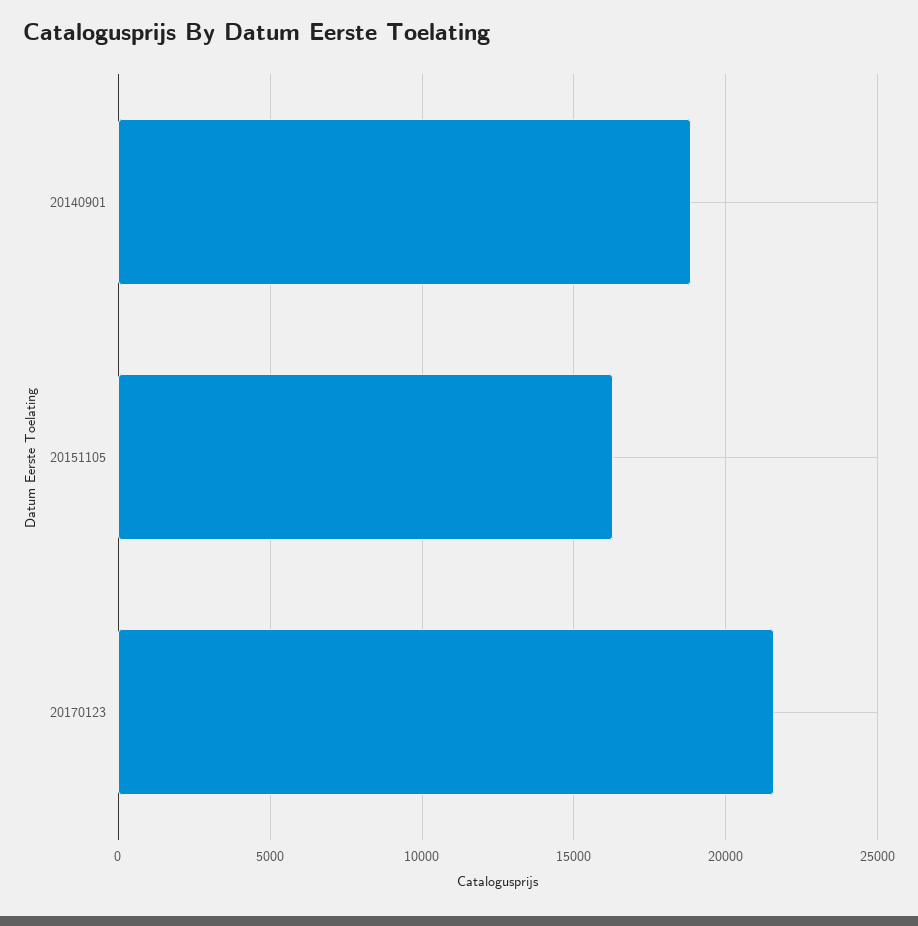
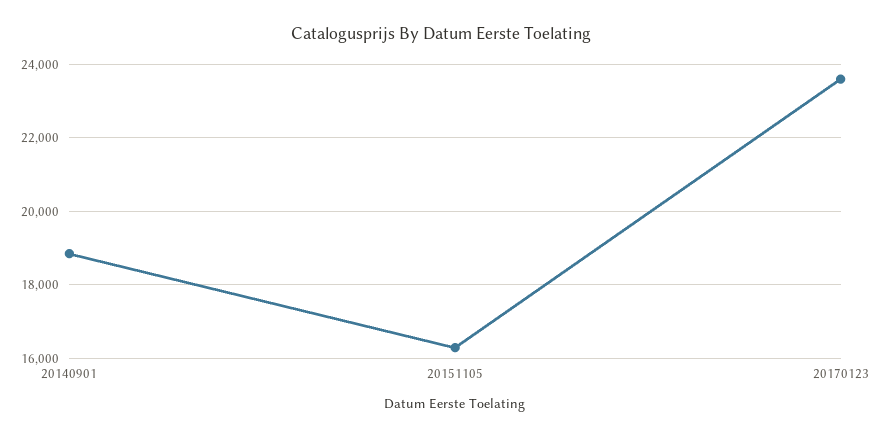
  {
    "20140901": 18800,
    "20151105": 16200,
-   "20170123": 21500
+   "20170123": 23600
  }

